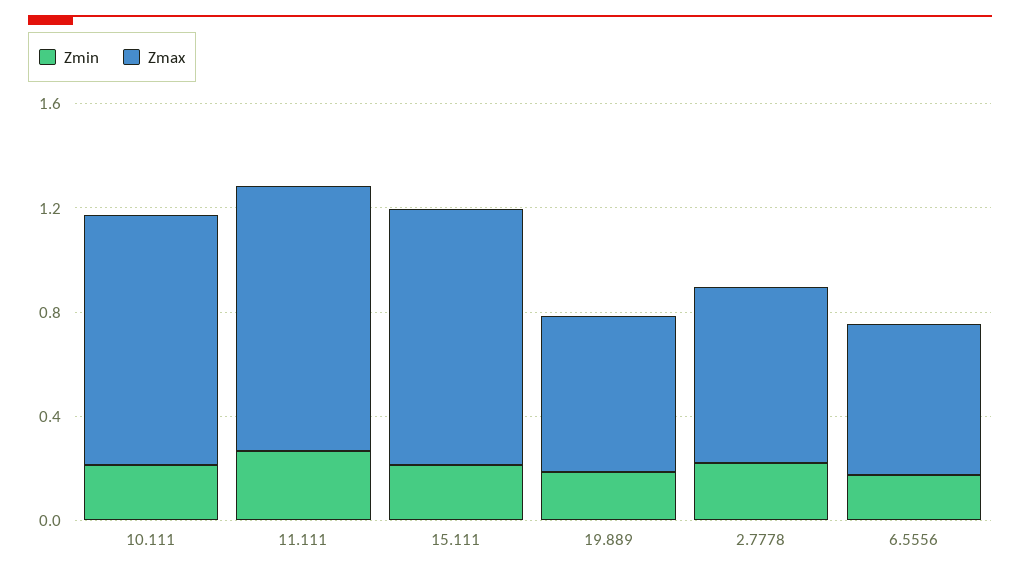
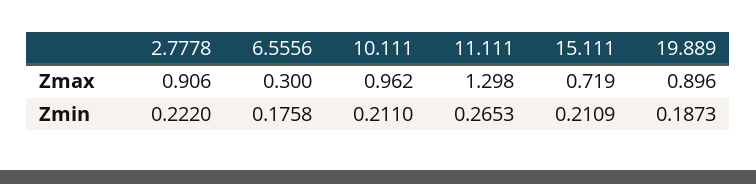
  {
    "Zmin": {
      "10.111": 0.211,
      "11.111": 0.2653,
      "15.111": 0.2109,
      "19.889": 0.1873,
      "2.7778": 0.222,
      "6.5556": 0.1758
    },
    "Zmax": {
      "10.111": 0.962,
-     "11.111": 1,
+     "11.111": 1.298,
-     "15.111": 1,
+     "15.111": 0.719,
-     "19.889": 0.6,
+     "19.889": 0.896,
-     "2.7778": 0.7,
+     "2.7778": 0.906,
-     "6.5556": 0.6
+     "6.5556": 0.3
    }
  }

